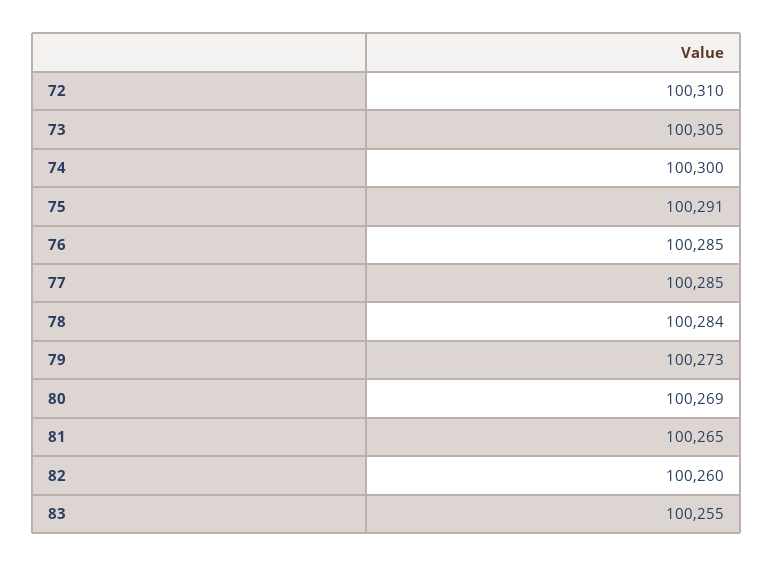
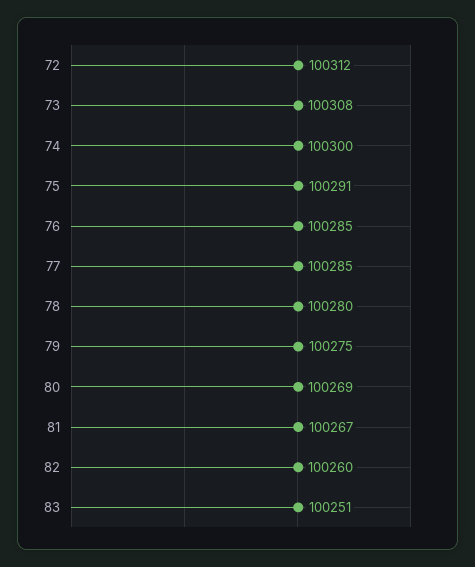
  {
-   "72": 100310,
+   "72": 100312,
-   "73": 100305,
+   "73": 100308,
    "74": 100300,
    "75": 100291,
    "76": 100285,
    "77": 100285,
-   "78": 100284,
+   "78": 100280,
-   "79": 100273,
+   "79": 100275,
    "80": 100269,
-   "81": 100265,
+   "81": 100267,
    "82": 100260,
-   "83": 100255
+   "83": 100251
  }

